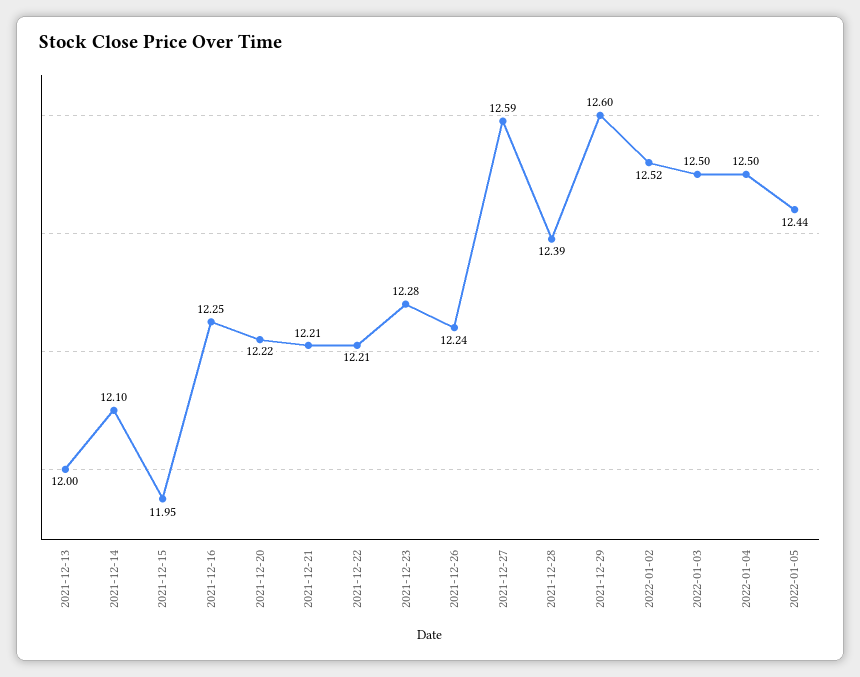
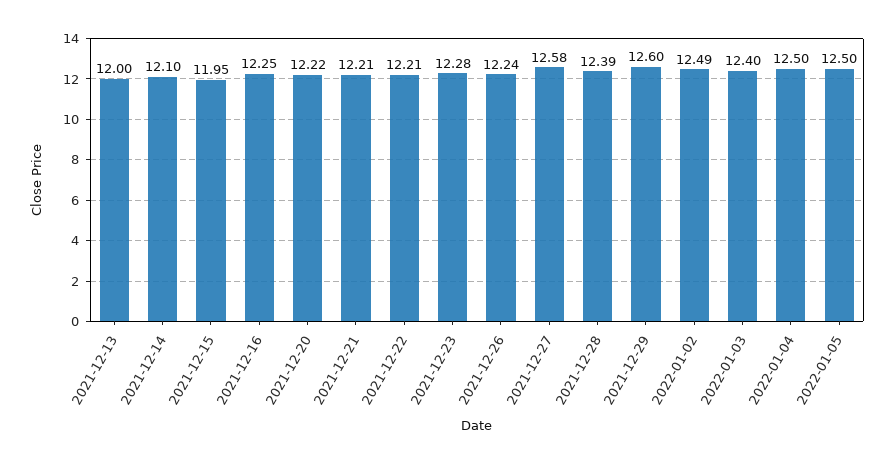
  {
    "2021-12-13": 12,
    "2021-12-14": 12.1,
    "2021-12-15": 11.95,
    "2021-12-16": 12.25,
    "2021-12-20": 12.22,
    "2021-12-21": 12.21,
    "2021-12-22": 12.21,
    "2021-12-23": 12.28,
    "2021-12-26": 12.24,
-   "2021-12-27": 12.59,
+   "2021-12-27": 12.58,
    "2021-12-28": 12.39,
    "2021-12-29": 12.6,
-   "2022-01-02": 12.52,
+   "2022-01-02": 12.49,
-   "2022-01-03": 12.5,
+   "2022-01-03": 12.4,
    "2022-01-04": 12.5,
-   "2022-01-05": 12.44
+   "2022-01-05": 12.5
  }

